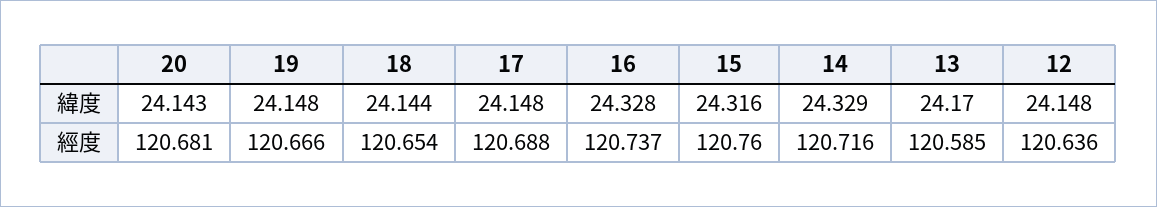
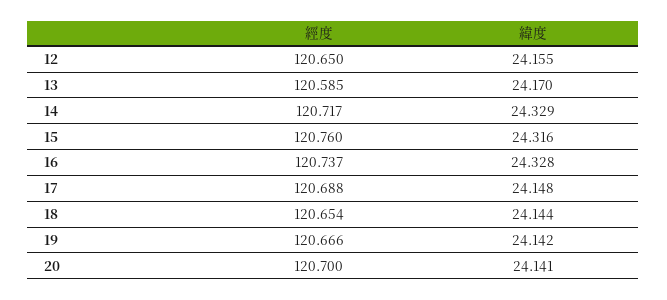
  {
    "20": {
-     "緯度": 24.143,
+     "緯度": 24.141,
-     "經度": 120.681
+     "經度": 120.7
    },
    "19": {
-     "緯度": 24.148,
+     "緯度": 24.142,
      "經度": 120.666
    },
    "18": {
      "緯度": 24.144,
      "經度": 120.654
    },
    "17": {
      "緯度": 24.148,
      "經度": 120.688
    },
    "16": {
      "緯度": 24.328,
      "經度": 120.737
    },
    "15": {
      "緯度": 24.316,
      "經度": 120.76
    },
    "14": {
      "緯度": 24.329,
-     "經度": 120.716
+     "經度": 120.717
    },
    "13": {
      "緯度": 24.17,
      "經度": 120.585
    },
    "12": {
-     "緯度": 24.148,
+     "緯度": 24.155,
-     "經度": 120.636
+     "經度": 120.65
    }
  }

